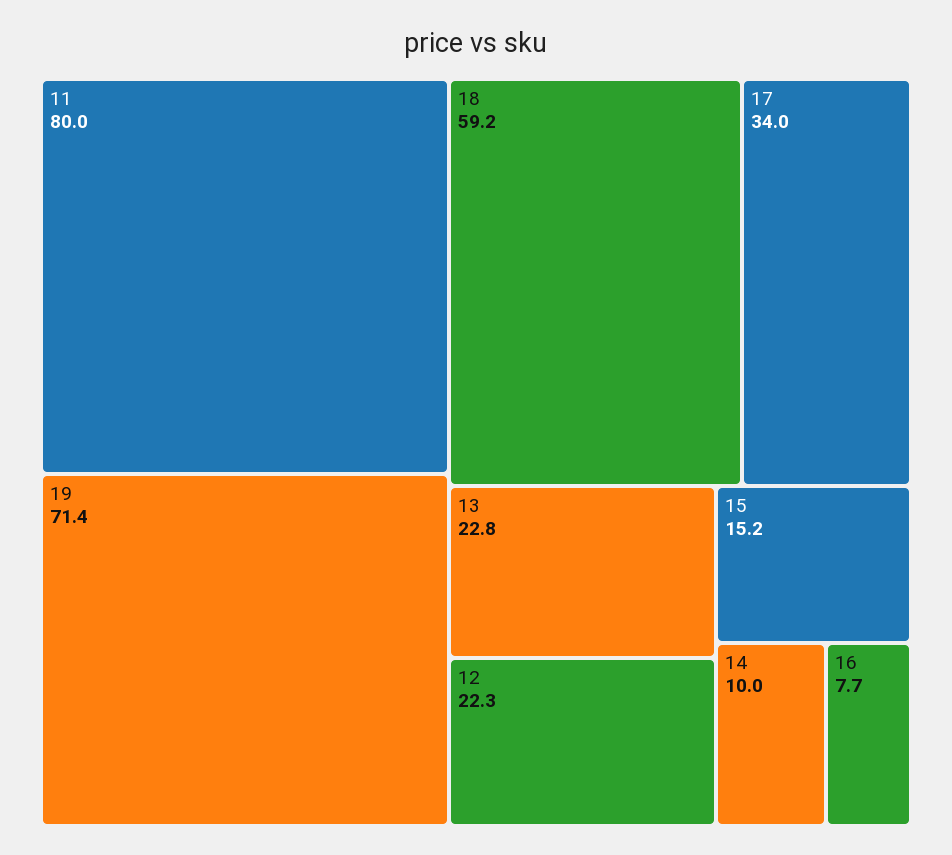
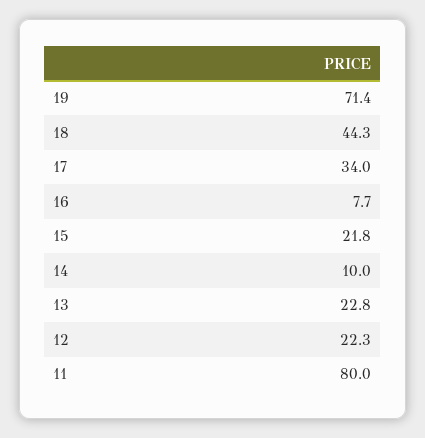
  {
    "11": 80,
    "19": 71.4,
-   "18": 59.2,
+   "18": 44.3,
    "17": 34,
    "13": 22.8,
    "12": 22.3,
-   "15": 15.2,
+   "15": 21.8,
    "14": 10,
    "16": 7.7
  }

